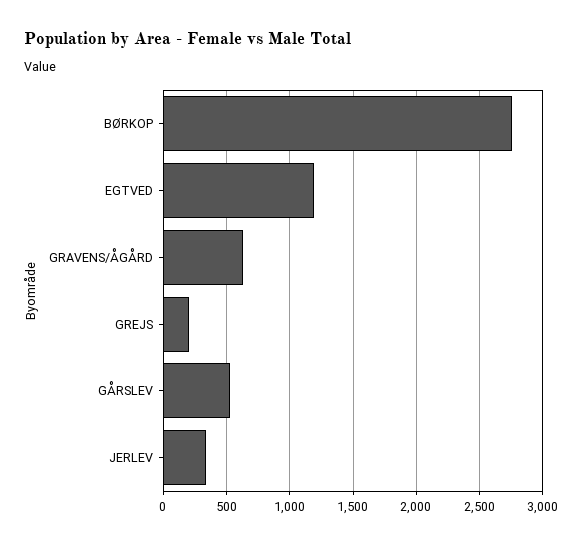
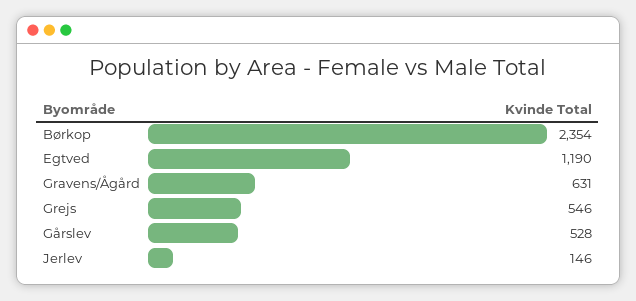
  {
-   "BØRKOP": 2750,
+   "BØRKOP": 2354,
    "EGTVED": 1190,
    "GRAVENS/ÅGÅRD": 631,
-   "GREJS": 200,
+   "GREJS": 546,
    "GÅRSLEV": 528,
-   "JERLEV": 350
+   "JERLEV": 146
  }

